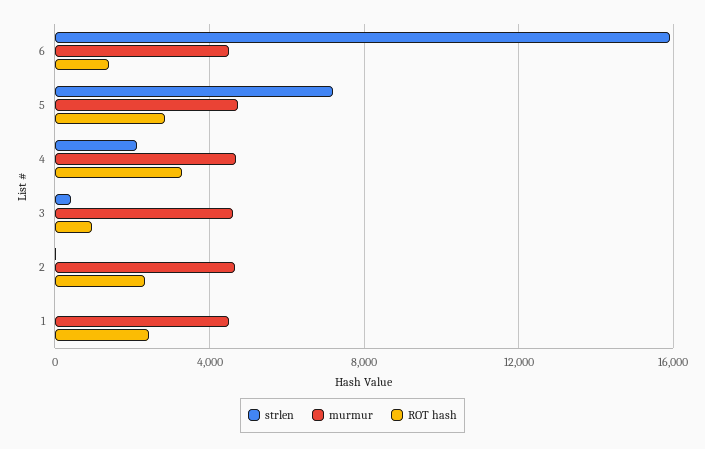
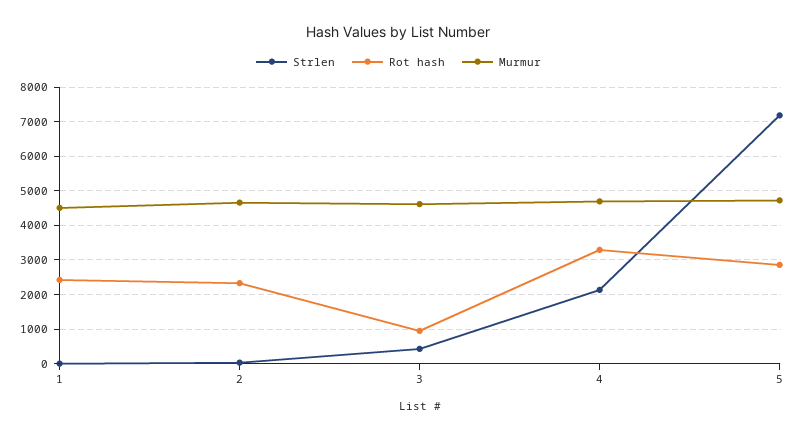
  {
    "strlen": {
-     "6": 16000,
      "5": 7200,
      "4": 2200,
      "3": 400,
      "2": 0,
      "1": 0
    },
    "murmur": {
-     "6": 4500,
      "5": 4800,
      "4": 4600,
      "3": 4600,
      "2": 4600,
      "1": 4600
    },
    "ROT hash": {
-     "6": 1500,
      "5": 2800,
      "4": 3200,
      "3": 1000,
      "2": 2400,
      "1": 2400
    }
  }

